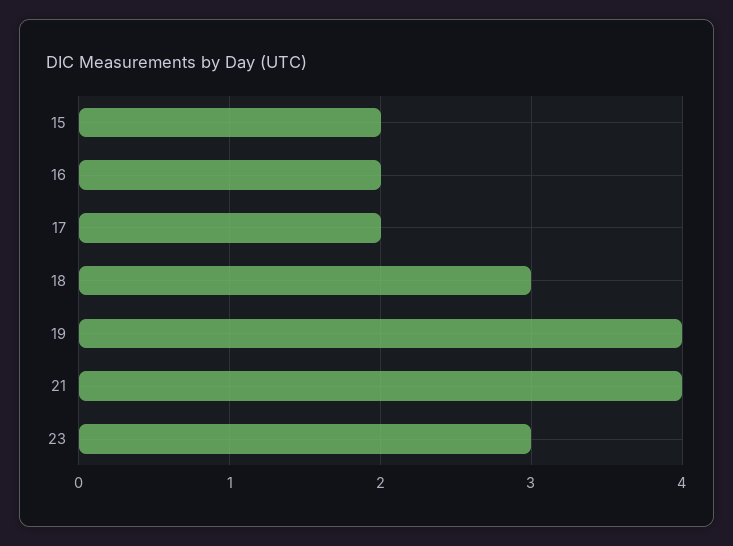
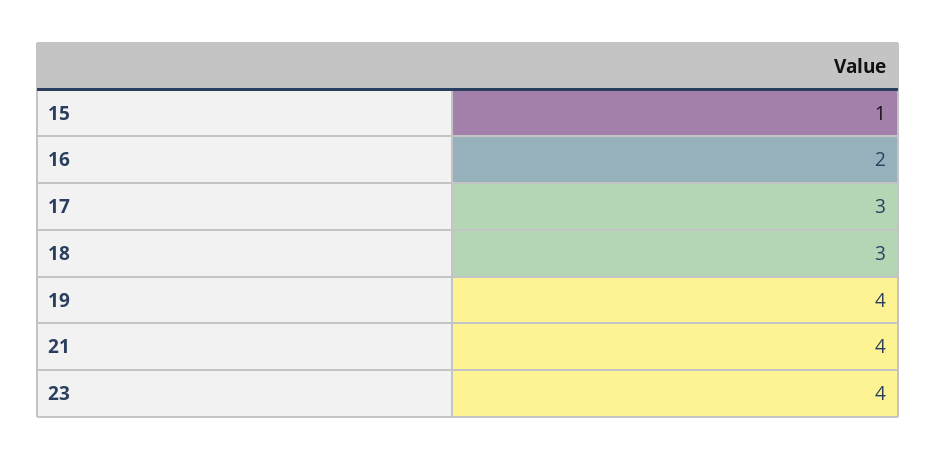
  {
-   "15": 2,
+   "15": 1,
    "16": 2,
-   "17": 2,
+   "17": 3,
    "18": 3,
    "19": 4,
    "21": 4,
-   "23": 3
+   "23": 4
  }

